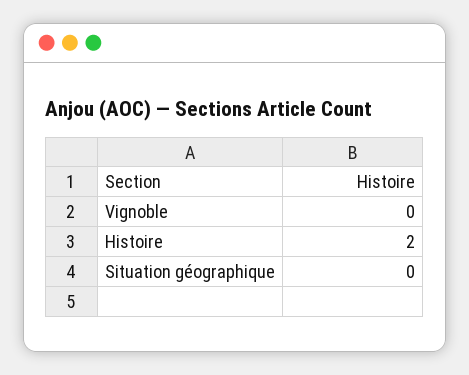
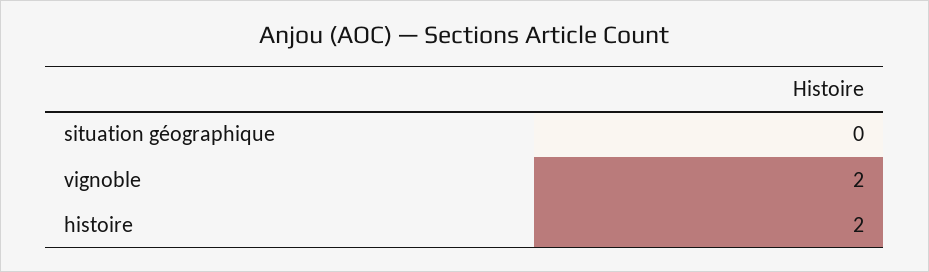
  {
-   "Vignoble": 0,
+   "Vignoble": 2,
    "Histoire": 2,
    "Situation géographique": 0
  }

